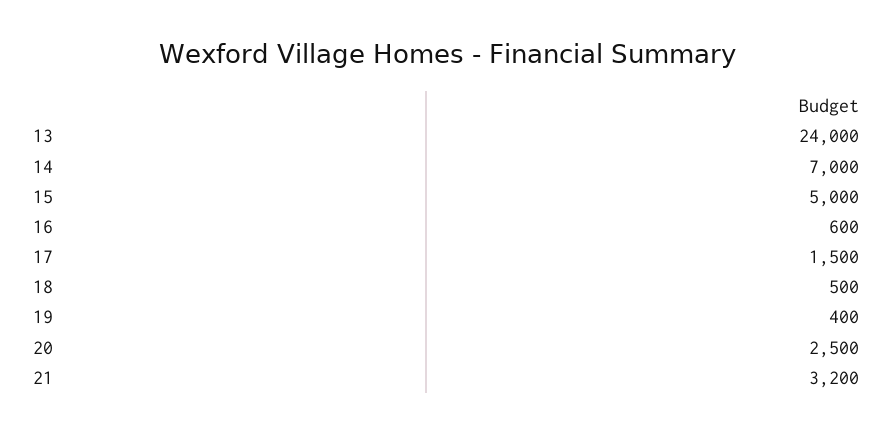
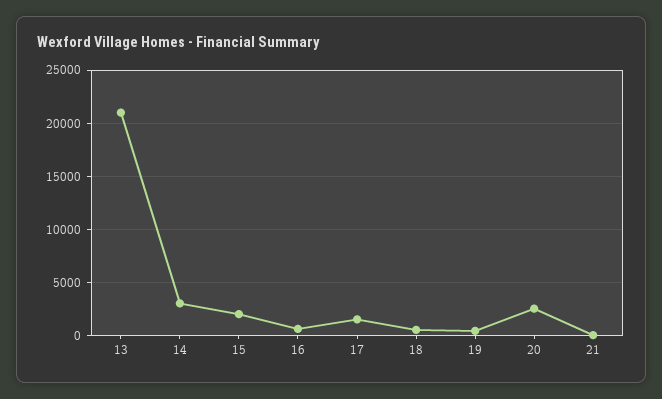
  {
-   "13": 24000,
+   "13": 21000,
-   "14": 7000,
+   "14": 3000,
-   "15": 5000,
+   "15": 2000,
    "16": 600,
    "17": 1500,
    "18": 500,
    "19": 400,
    "20": 2500,
-   "21": 3200
+   "21": 0
  }

